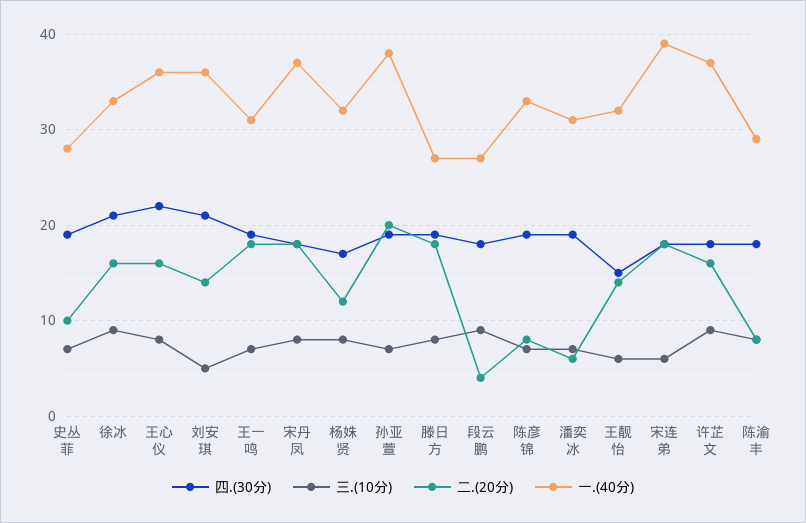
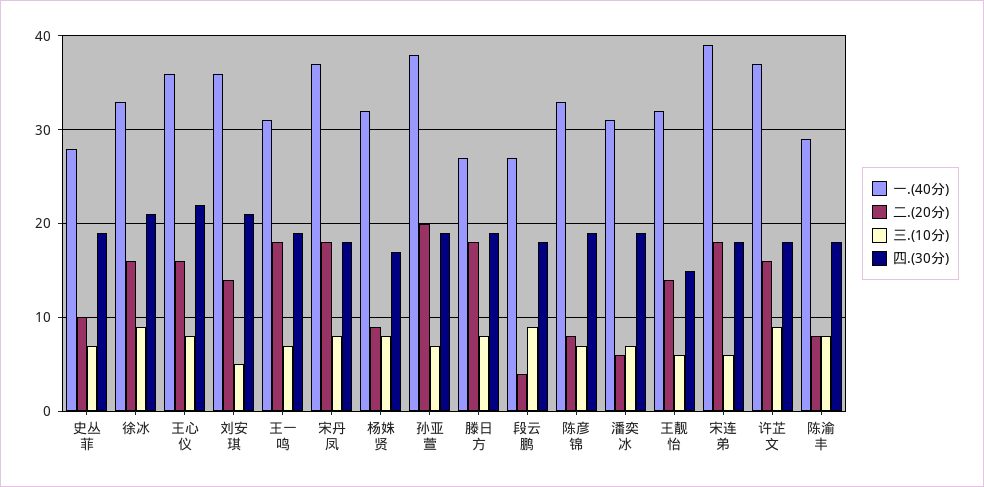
  {
    "四.(30分)": {
      "史丛菲": 19,
      "徐冰": 21,
      "王心仪": 22,
      "刘安琪": 21,
      "王一鸣": 19,
      "宋丹凤": 18,
      "杨姝贤": 17,
      "孙亚萱": 19,
      "滕日方": 19,
      "段云鹏": 18,
      "陈彦锦": 19,
      "潘奕冰": 19,
      "王靓怡": 15,
      "宋连弟": 18,
      "许芷文": 18,
      "陈渝丰": 18
    },
    "三.(10分)": {
      "史丛菲": 7,
      "徐冰": 9,
      "王心仪": 8,
      "刘安琪": 5,
      "王一鸣": 7,
      "宋丹凤": 8,
      "杨姝贤": 8,
      "孙亚萱": 7,
      "滕日方": 8,
      "段云鹏": 9,
      "陈彦锦": 7,
      "潘奕冰": 7,
      "王靓怡": 6,
      "宋连弟": 6,
      "许芷文": 9,
      "陈渝丰": 8
    },
    "二.(20分)": {
      "史丛菲": 10,
      "徐冰": 16,
      "王心仪": 16,
      "刘安琪": 14,
      "王一鸣": 18,
      "宋丹凤": 18,
-     "杨姝贤": 12,
+     "杨姝贤": 9,
      "孙亚萱": 20,
      "滕日方": 18,
      "段云鹏": 4,
      "陈彦锦": 8,
      "潘奕冰": 6,
      "王靓怡": 14,
      "宋连弟": 18,
      "许芷文": 16,
      "陈渝丰": 8
    },
    "一.(40分)": {
      "史丛菲": 28,
      "徐冰": 33,
      "王心仪": 36,
      "刘安琪": 36,
      "王一鸣": 31,
      "宋丹凤": 37,
      "杨姝贤": 32,
      "孙亚萱": 38,
      "滕日方": 27,
      "段云鹏": 27,
      "陈彦锦": 33,
      "潘奕冰": 31,
      "王靓怡": 32,
      "宋连弟": 39,
      "许芷文": 37,
      "陈渝丰": 29
    }
  }

